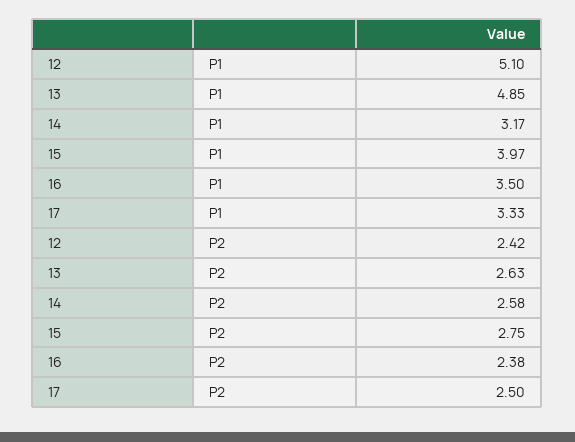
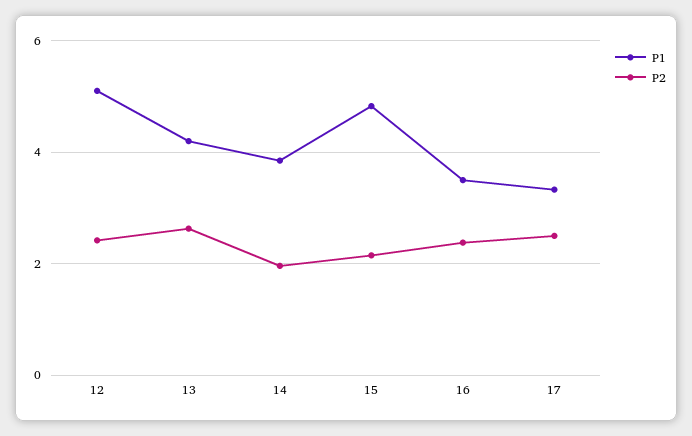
  {
    "P1": {
      "12": 5.1,
-     "13": 4.85,
+     "13": 4.2,
-     "14": 3.17,
+     "14": 3.8,
-     "15": 3.97,
+     "15": 4.8,
      "16": 3.5,
      "17": 3.33
    },
    "P2": {
      "12": 2.42,
      "13": 2.63,
-     "14": 2.58,
+     "14": 2,
-     "15": 2.75,
+     "15": 2.2,
      "16": 2.38,
      "17": 2.5
    }
  }

